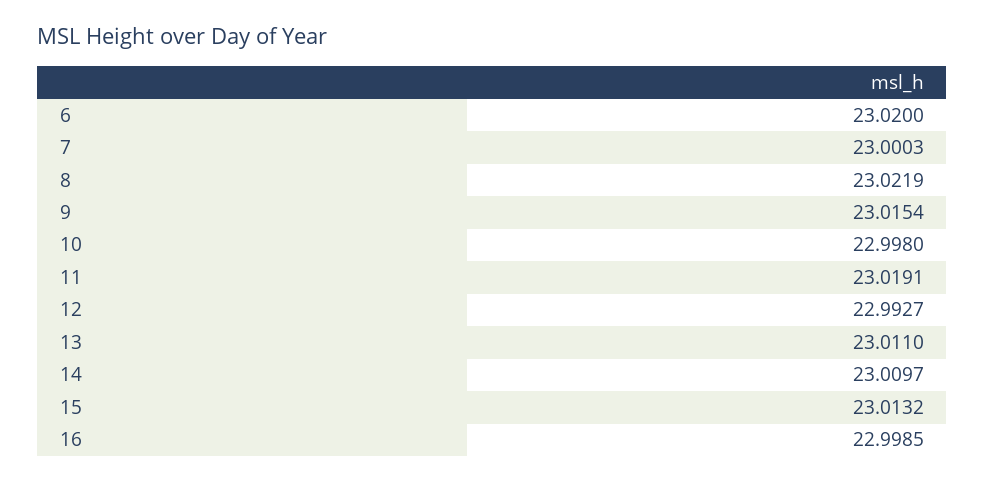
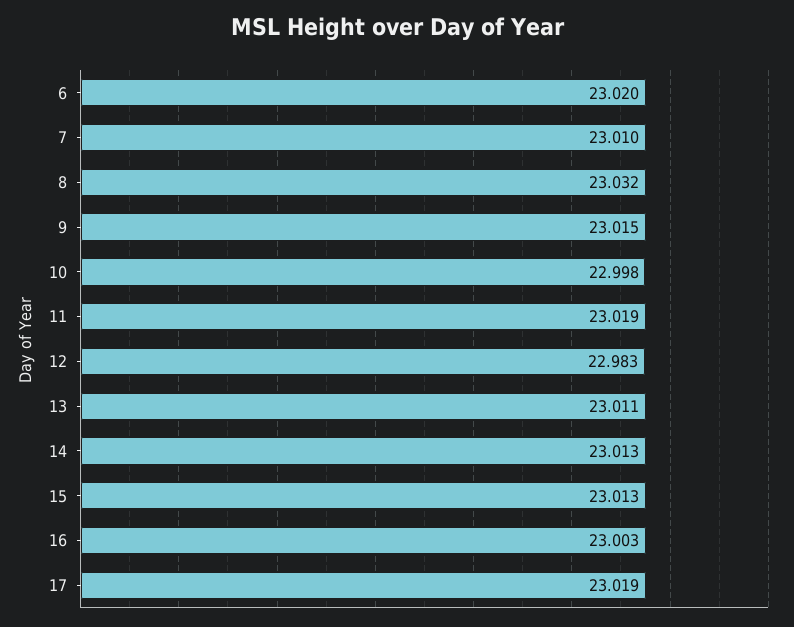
  {
    "6": 23.02,
-   "7": 23.0003,
+   "7": 23.01,
-   "8": 23.0219,
+   "8": 23.032,
    "9": 23.0154,
    "10": 22.998,
    "11": 23.0191,
-   "12": 22.9927,
+   "12": 22.983,
    "13": 23.011,
-   "14": 23.0097,
+   "14": 23.013,
    "15": 23.0132,
-   "16": 22.9985
+   "16": 23.003,
+   "17": 23.019
  }

